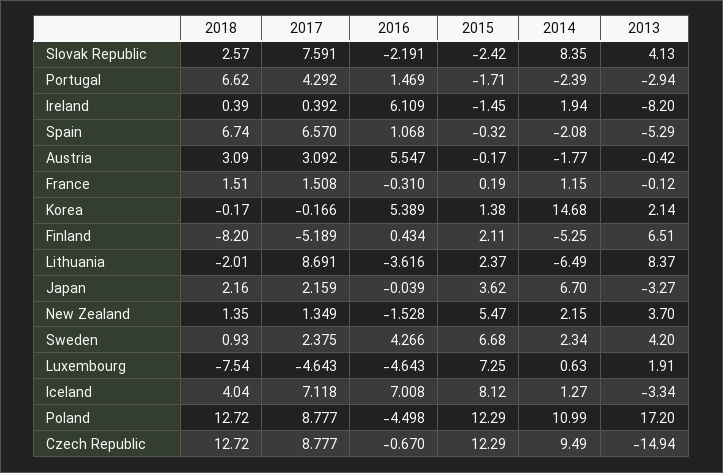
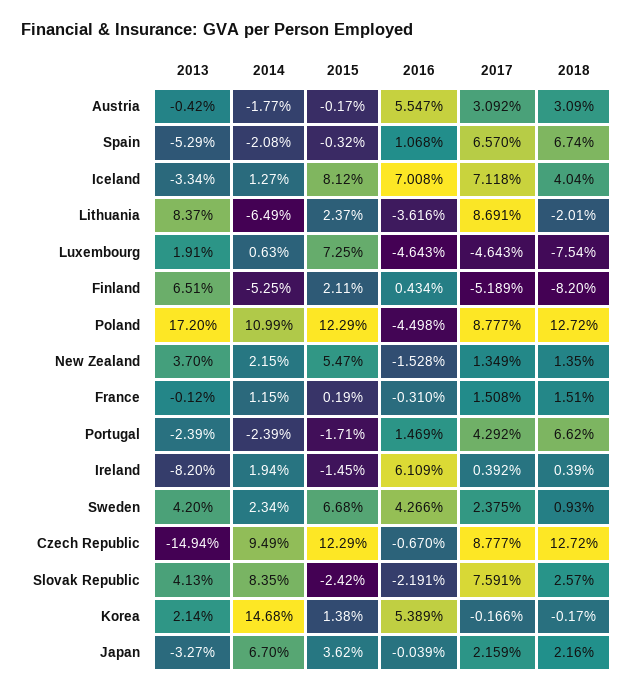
  {
    "2018": {
      "Slovak Republic": 2.57,
      "Portugal": 6.62,
      "Ireland": 0.39,
      "Spain": 6.74,
      "Austria": 3.09,
      "France": 1.51,
      "Korea": -0.17,
      "Finland": -8.2,
      "Lithuania": -2.01,
      "Japan": 2.16,
      "New Zealand": 1.35,
      "Sweden": 0.93,
      "Luxembourg": -7.54,
      "Iceland": 4.04,
      "Poland": 12.72,
      "Czech Republic": 12.72
    },
    "2017": {
      "Slovak Republic": 7.591,
      "Portugal": 4.292,
      "Ireland": 0.392,
      "Spain": 6.57,
      "Austria": 3.092,
      "France": 1.508,
      "Korea": -0.166,
      "Finland": -5.189,
      "Lithuania": 8.691,
      "Japan": 2.159,
      "New Zealand": 1.349,
      "Sweden": 2.375,
      "Luxembourg": -4.643,
      "Iceland": 7.118,
      "Poland": 8.777,
      "Czech Republic": 8.777
    },
    "2016": {
      "Slovak Republic": -2.191,
      "Portugal": 1.469,
      "Ireland": 6.109,
      "Spain": 1.068,
      "Austria": 5.547,
      "France": -0.31,
      "Korea": 5.389,
      "Finland": 0.434,
      "Lithuania": -3.616,
      "Japan": -0.039,
      "New Zealand": -1.528,
      "Sweden": 4.266,
      "Luxembourg": -4.643,
      "Iceland": 7.008,
      "Poland": -4.498,
      "Czech Republic": -0.67
    },
    "2015": {
      "Slovak Republic": -2.42,
      "Portugal": -1.71,
      "Ireland": -1.45,
      "Spain": -0.32,
      "Austria": -0.17,
      "France": 0.19,
      "Korea": 1.38,
      "Finland": 2.11,
      "Lithuania": 2.37,
      "Japan": 3.62,
      "New Zealand": 5.47,
      "Sweden": 6.68,
      "Luxembourg": 7.25,
      "Iceland": 8.12,
      "Poland": 12.29,
      "Czech Republic": 12.29
    },
    "2014": {
      "Slovak Republic": 8.35,
      "Portugal": -2.39,
      "Ireland": 1.94,
      "Spain": -2.08,
      "Austria": -1.77,
      "France": 1.15,
      "Korea": 14.68,
      "Finland": -5.25,
      "Lithuania": -6.49,
      "Japan": 6.7,
      "New Zealand": 2.15,
      "Sweden": 2.34,
      "Luxembourg": 0.63,
      "Iceland": 1.27,
      "Poland": 10.99,
      "Czech Republic": 9.49
    },
    "2013": {
      "Slovak Republic": 4.13,
-     "Portugal": -2.94,
+     "Portugal": -2.39,
      "Ireland": -8.2,
      "Spain": -5.29,
      "Austria": -0.42,
      "France": -0.12,
      "Korea": 2.14,
      "Finland": 6.51,
      "Lithuania": 8.37,
      "Japan": -3.27,
      "New Zealand": 3.7,
      "Sweden": 4.2,
      "Luxembourg": 1.91,
      "Iceland": -3.34,
      "Poland": 17.2,
      "Czech Republic": -14.94
    }
  }

